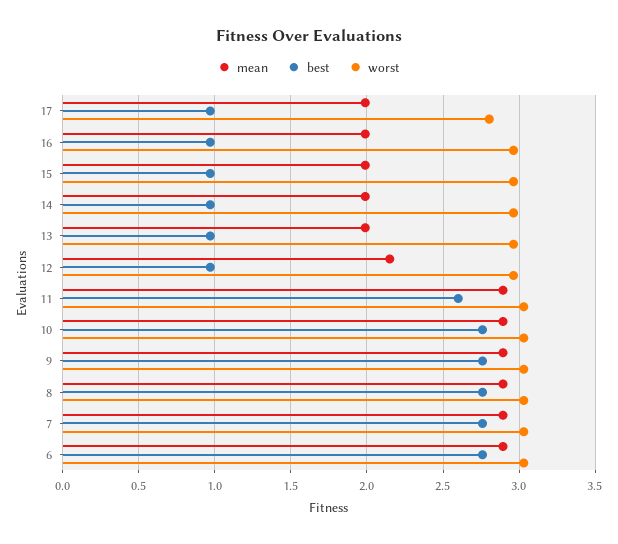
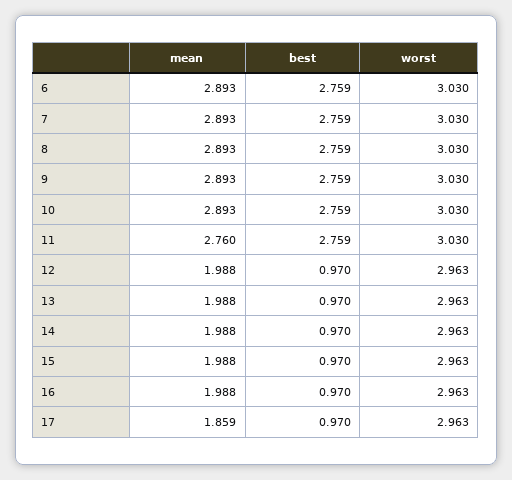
  {
    "mean": {
-     "17": 2,
+     "17": 1.859,
      "16": 1.988,
      "15": 1.988,
      "14": 1.988,
      "13": 1.988,
-     "12": 2.15,
+     "12": 1.988,
-     "11": 2.9,
+     "11": 2.76,
      "10": 2.893,
      "9": 2.893,
      "8": 2.893,
      "7": 2.893,
      "6": 2.893
    },
    "best": {
      "17": 0.97,
      "16": 0.97,
      "15": 0.97,
      "14": 0.97,
      "13": 0.97,
      "12": 0.97,
-     "11": 2.6,
+     "11": 2.759,
      "10": 2.759,
      "9": 2.759,
      "8": 2.759,
      "7": 2.759,
      "6": 2.759
    },
    "worst": {
-     "17": 2.8,
+     "17": 2.963,
      "16": 2.963,
      "15": 2.963,
      "14": 2.963,
      "13": 2.963,
      "12": 2.963,
      "11": 3.03,
      "10": 3.03,
      "9": 3.03,
      "8": 3.03,
      "7": 3.03,
      "6": 3.03
    }
  }

